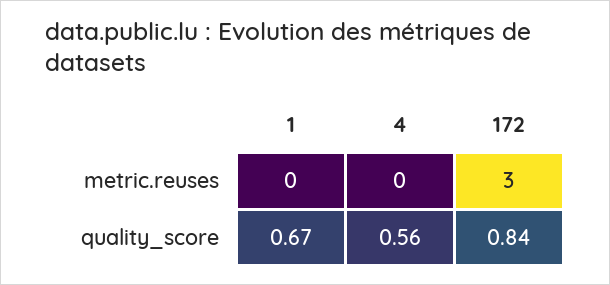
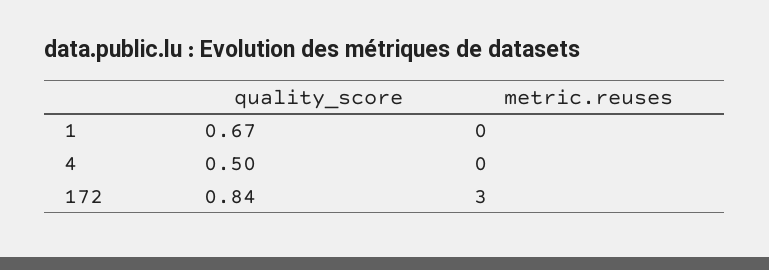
  {
    "1": {
      "metric.reuses": 0,
      "quality_score": 0.67
    },
    "4": {
      "metric.reuses": 0,
-     "quality_score": 0.56
+     "quality_score": 0.5
    },
    "172": {
      "metric.reuses": 3,
      "quality_score": 0.84
    }
  }

